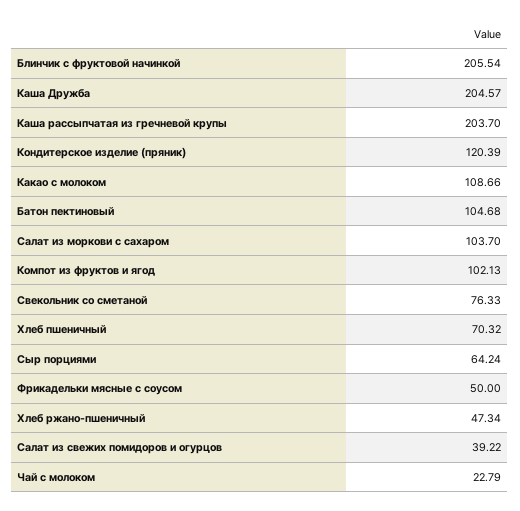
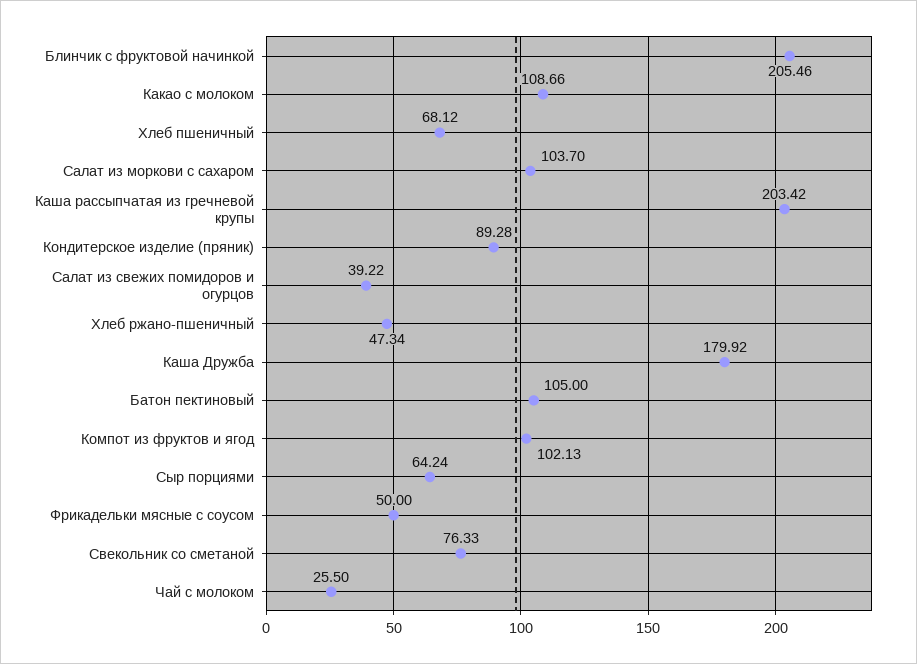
  {
-   "Блинчик с фруктовой начинкой": 205.54,
+   "Блинчик с фруктовой начинкой": 205.46,
-   "Каша Дружба": 204.57,
+   "Каша Дружба": 179.92,
-   "Каша рассыпчатая из гречневой крупы": 203.7,
+   "Каша рассыпчатая из гречневой крупы": 203.42,
-   "Кондитерское изделие (пряник)": 120.39,
+   "Кондитерское изделие (пряник)": 89.28,
    "Какао с молоком": 108.66,
-   "Батон пектиновый": 104.68,
+   "Батон пектиновый": 105,
    "Салат из моркови с сахаром": 103.7,
    "Компот из фруктов и ягод": 102.13,
    "Свекольник со сметаной": 76.33,
-   "Хлеб пшеничный": 70.32,
+   "Хлеб пшеничный": 68.12,
    "Сыр порциями": 64.24,
    "Фрикадельки мясные с соусом": 50,
    "Хлеб ржано-пшеничный": 47.34,
    "Салат из свежих помидоров и огурцов": 39.22,
-   "Чай с молоком": 22.79
+   "Чай с молоком": 25.5
  }

